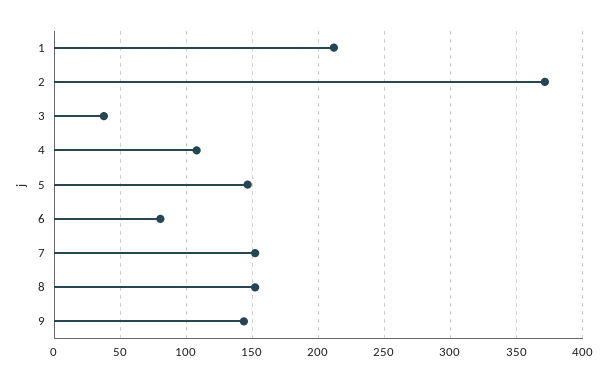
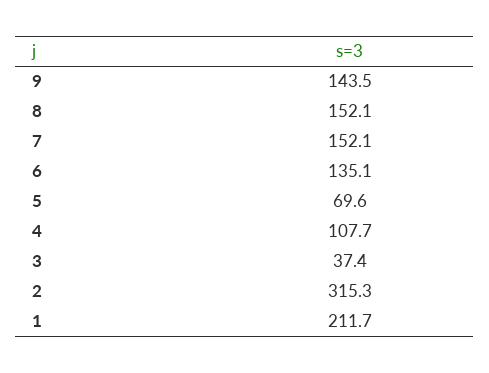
  {
    "1": 211.7,
-   "2": 370,
+   "2": 315.3,
    "3": 37.4,
    "4": 107.7,
-   "5": 145,
+   "5": 69.6,
-   "6": 80,
+   "6": 135.1,
    "7": 152.1,
    "8": 152.1,
    "9": 143.5
  }

